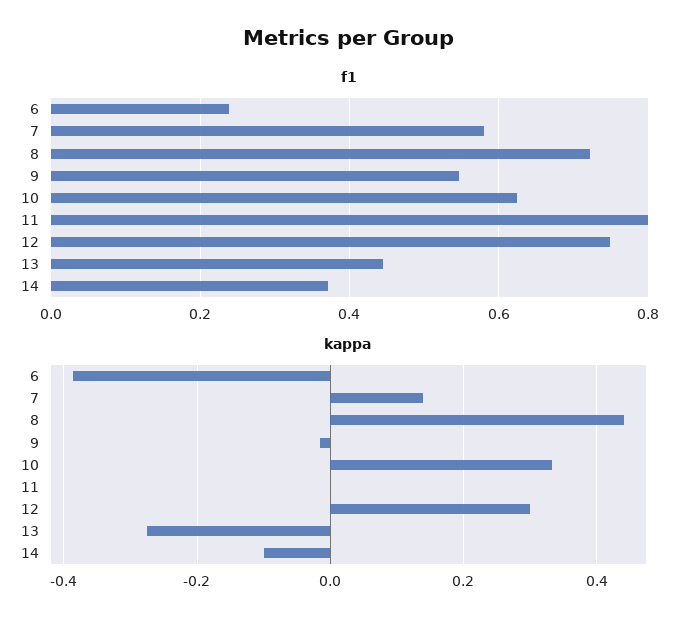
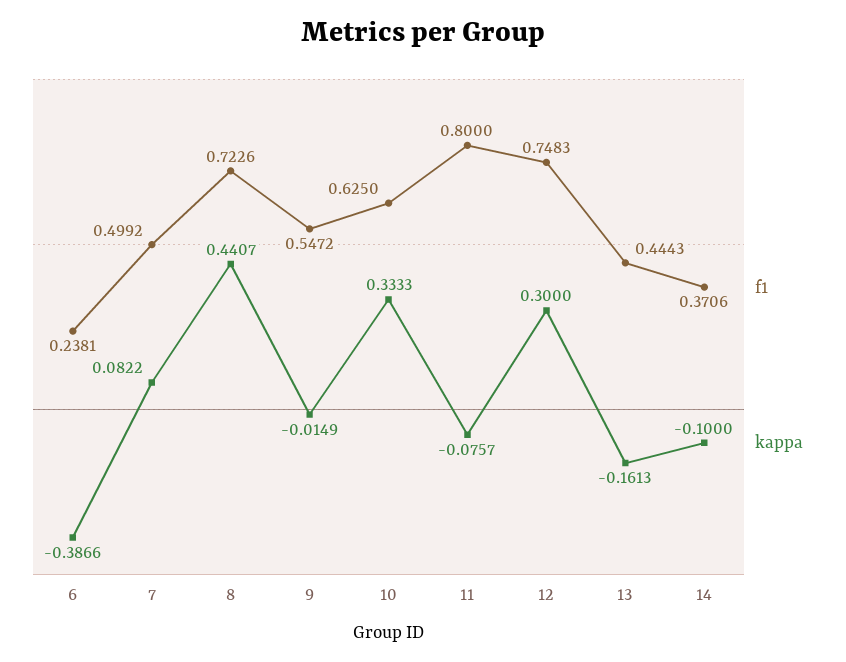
  {
    "f1": {
      "6": 0.2381,
-     "7": 0.58,
+     "7": 0.4992,
      "8": 0.7226,
      "9": 0.5472,
      "10": 0.625,
      "11": 0.8,
      "12": 0.7483,
      "13": 0.4443,
      "14": 0.3706
    },
    "kappa": {
      "6": -0.3866,
-     "7": 0.14,
+     "7": 0.0822,
      "8": 0.4407,
      "9": -0.0149,
      "10": 0.3333,
-     "11": 0,
+     "11": -0.0757,
      "12": 0.3,
-     "13": -0.28,
+     "13": -0.1613,
      "14": -0.1
    }
  }

